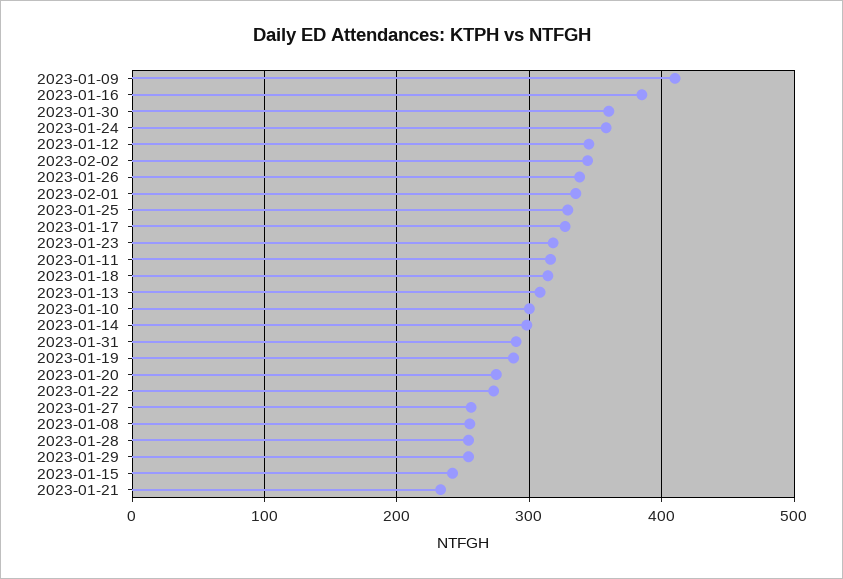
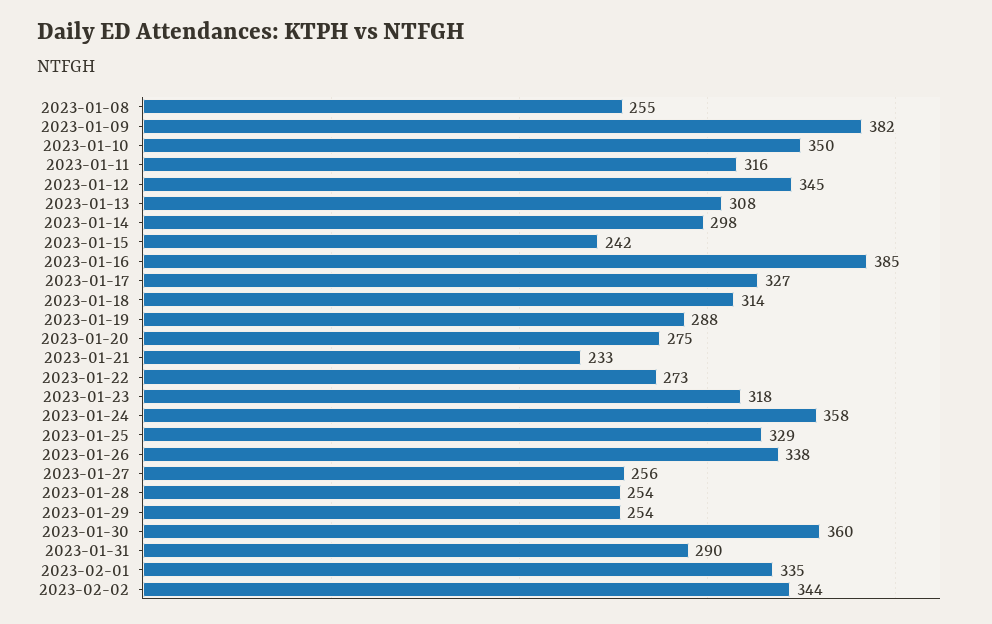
  {
-   "2023-01-09": 410,
+   "2023-01-09": 382,
    "2023-01-16": 385,
    "2023-01-30": 360,
    "2023-01-24": 358,
    "2023-01-12": 345,
    "2023-02-02": 344,
    "2023-01-26": 338,
    "2023-02-01": 335,
    "2023-01-25": 329,
    "2023-01-17": 327,
    "2023-01-23": 318,
    "2023-01-11": 316,
    "2023-01-18": 314,
    "2023-01-13": 308,
-   "2023-01-10": 300,
+   "2023-01-10": 350,
    "2023-01-14": 298,
    "2023-01-31": 290,
    "2023-01-19": 288,
    "2023-01-20": 275,
    "2023-01-22": 273,
    "2023-01-27": 256,
    "2023-01-08": 255,
    "2023-01-28": 254,
    "2023-01-29": 254,
    "2023-01-15": 242,
    "2023-01-21": 233
  }

